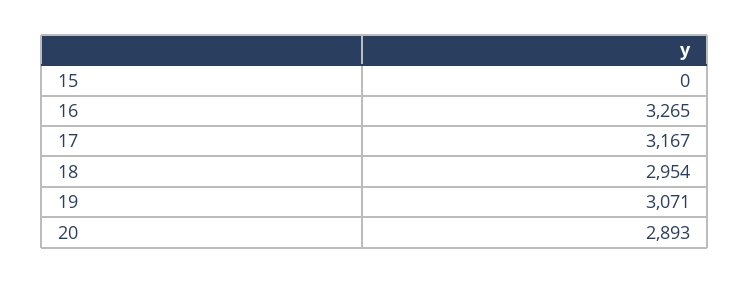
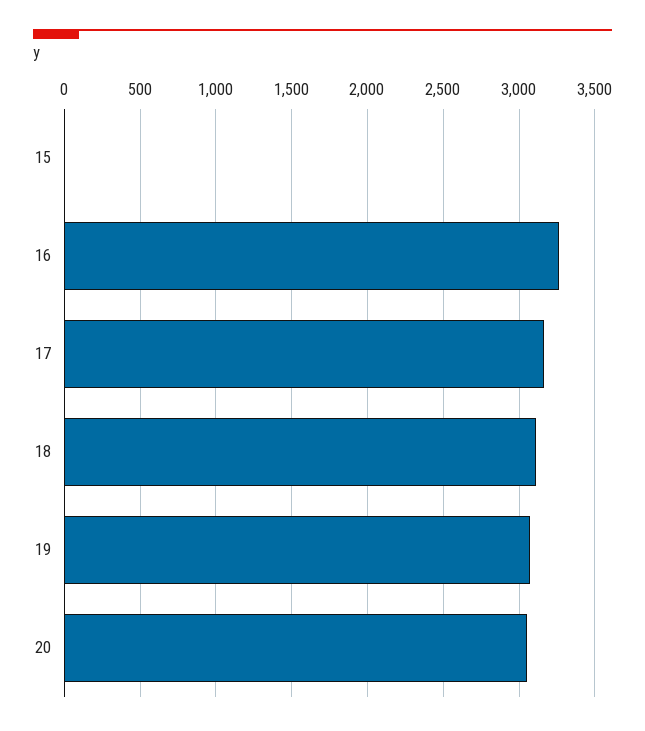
  {
    "15": 0,
    "16": 3265,
    "17": 3167,
-   "18": 2954,
+   "18": 3100,
    "19": 3071,
-   "20": 2893
+   "20": 3050
  }

